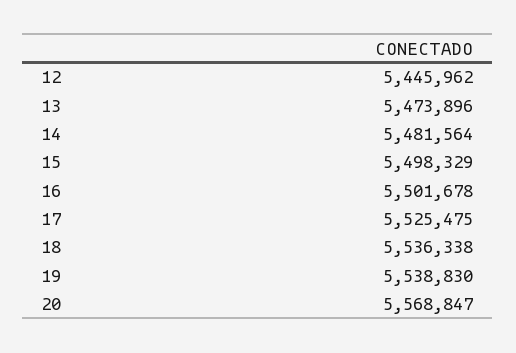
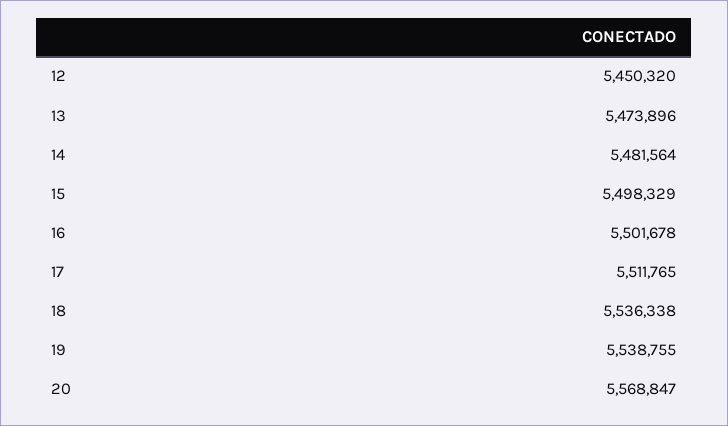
  {
-   "12": 5445962,
+   "12": 5450320,
    "13": 5473896,
    "14": 5481564,
    "15": 5498329,
    "16": 5501678,
-   "17": 5525475,
+   "17": 5511765,
    "18": 5536338,
-   "19": 5538830,
+   "19": 5538755,
    "20": 5568847
  }

